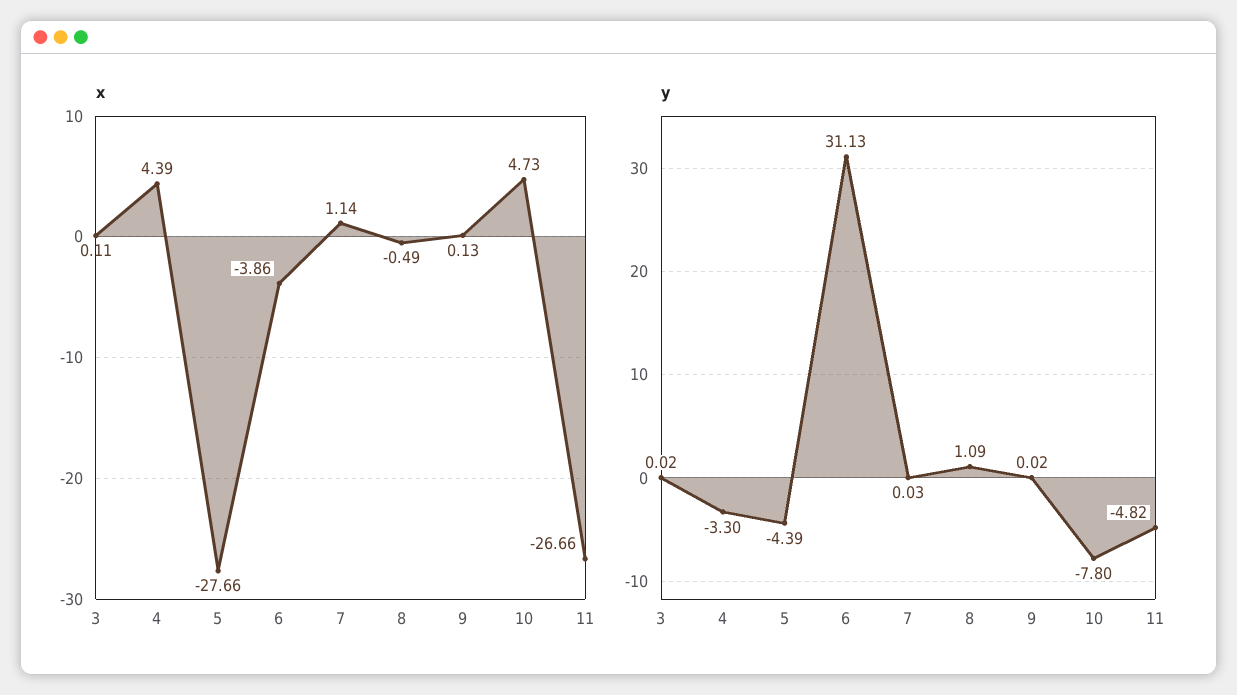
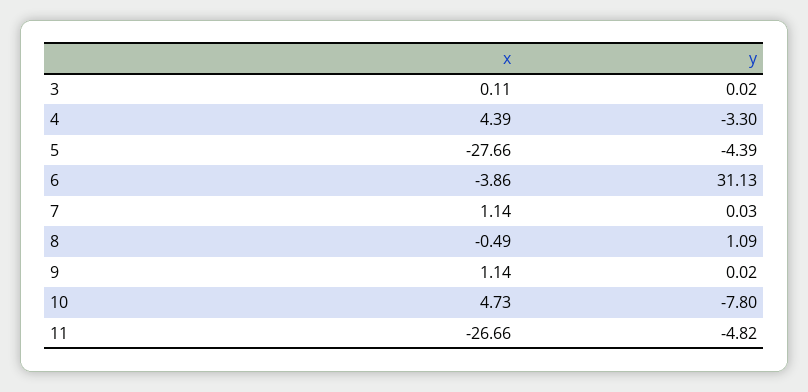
  {
    "x": {
      "3": 0.11,
      "4": 4.39,
      "5": -27.66,
      "6": -3.86,
      "7": 1.14,
      "8": -0.49,
-     "9": 0.13,
+     "9": 1.14,
      "10": 4.73,
      "11": -26.66
    },
    "y": {
      "3": 0.02,
      "4": -3.3,
      "5": -4.39,
      "6": 31.13,
      "7": 0.03,
      "8": 1.09,
      "9": 0.02,
      "10": -7.8,
      "11": -4.82
    }
  }

